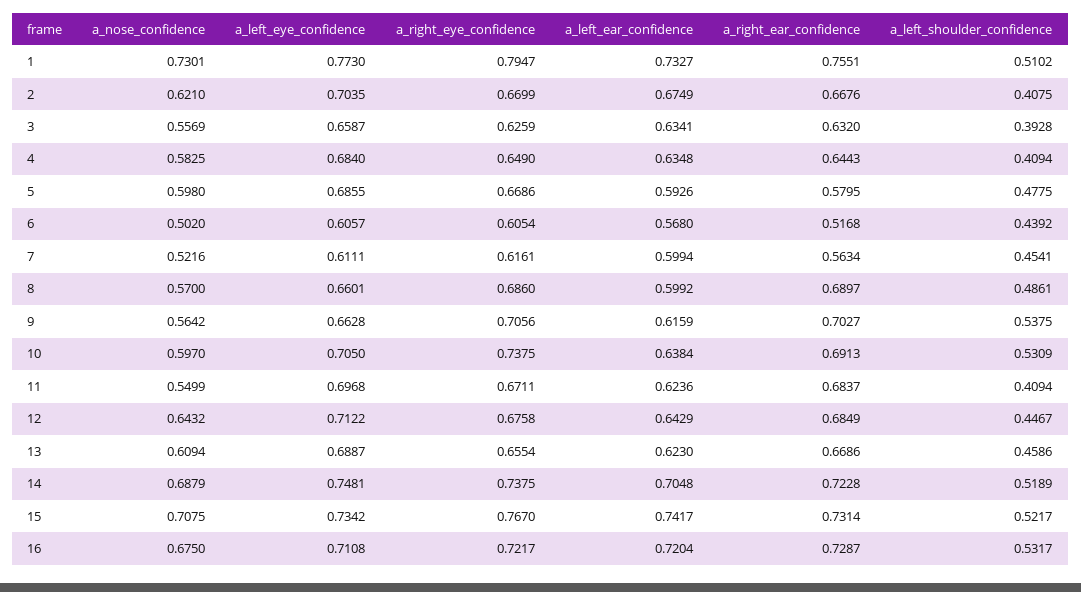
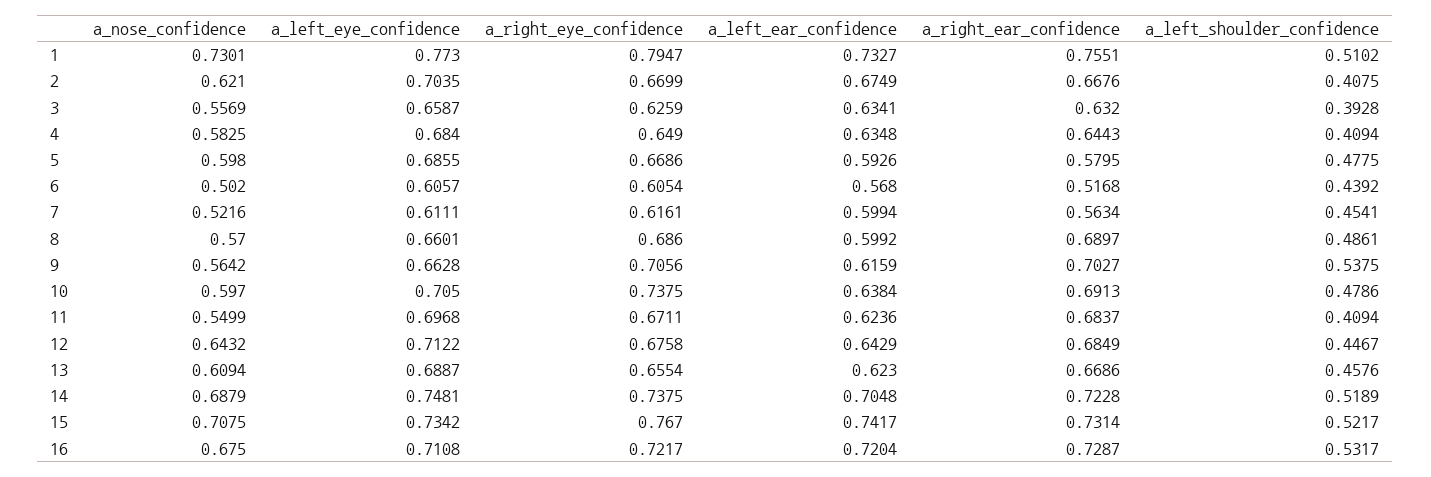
  {
    "a_nose_confidence": {
      "1": 0.7301,
      "2": 0.621,
      "3": 0.5569,
      "4": 0.5825,
      "5": 0.598,
      "6": 0.502,
      "7": 0.5216,
      "8": 0.57,
      "9": 0.5642,
      "10": 0.597,
      "11": 0.5499,
      "12": 0.6432,
      "13": 0.6094,
      "14": 0.6879,
      "15": 0.7075,
      "16": 0.675
    },
    "a_left_eye_confidence": {
      "1": 0.773,
      "2": 0.7035,
      "3": 0.6587,
      "4": 0.684,
      "5": 0.6855,
      "6": 0.6057,
      "7": 0.6111,
      "8": 0.6601,
      "9": 0.6628,
      "10": 0.705,
      "11": 0.6968,
      "12": 0.7122,
      "13": 0.6887,
      "14": 0.7481,
      "15": 0.7342,
      "16": 0.7108
    },
    "a_right_eye_confidence": {
      "1": 0.7947,
      "2": 0.6699,
      "3": 0.6259,
      "4": 0.649,
      "5": 0.6686,
      "6": 0.6054,
      "7": 0.6161,
      "8": 0.686,
      "9": 0.7056,
      "10": 0.7375,
      "11": 0.6711,
      "12": 0.6758,
      "13": 0.6554,
      "14": 0.7375,
      "15": 0.767,
      "16": 0.7217
    },
    "a_left_ear_confidence": {
      "1": 0.7327,
      "2": 0.6749,
      "3": 0.6341,
      "4": 0.6348,
      "5": 0.5926,
      "6": 0.568,
      "7": 0.5994,
      "8": 0.5992,
      "9": 0.6159,
      "10": 0.6384,
      "11": 0.6236,
      "12": 0.6429,
      "13": 0.623,
      "14": 0.7048,
      "15": 0.7417,
      "16": 0.7204
    },
    "a_right_ear_confidence": {
      "1": 0.7551,
      "2": 0.6676,
      "3": 0.632,
      "4": 0.6443,
      "5": 0.5795,
      "6": 0.5168,
      "7": 0.5634,
      "8": 0.6897,
      "9": 0.7027,
      "10": 0.6913,
      "11": 0.6837,
      "12": 0.6849,
      "13": 0.6686,
      "14": 0.7228,
      "15": 0.7314,
      "16": 0.7287
    },
    "a_left_shoulder_confidence": {
      "1": 0.5102,
      "2": 0.4075,
      "3": 0.3928,
      "4": 0.4094,
      "5": 0.4775,
      "6": 0.4392,
      "7": 0.4541,
      "8": 0.4861,
      "9": 0.5375,
-     "10": 0.5309,
+     "10": 0.4786,
      "11": 0.4094,
      "12": 0.4467,
-     "13": 0.4586,
+     "13": 0.4576,
      "14": 0.5189,
      "15": 0.5217,
      "16": 0.5317
    }
  }

